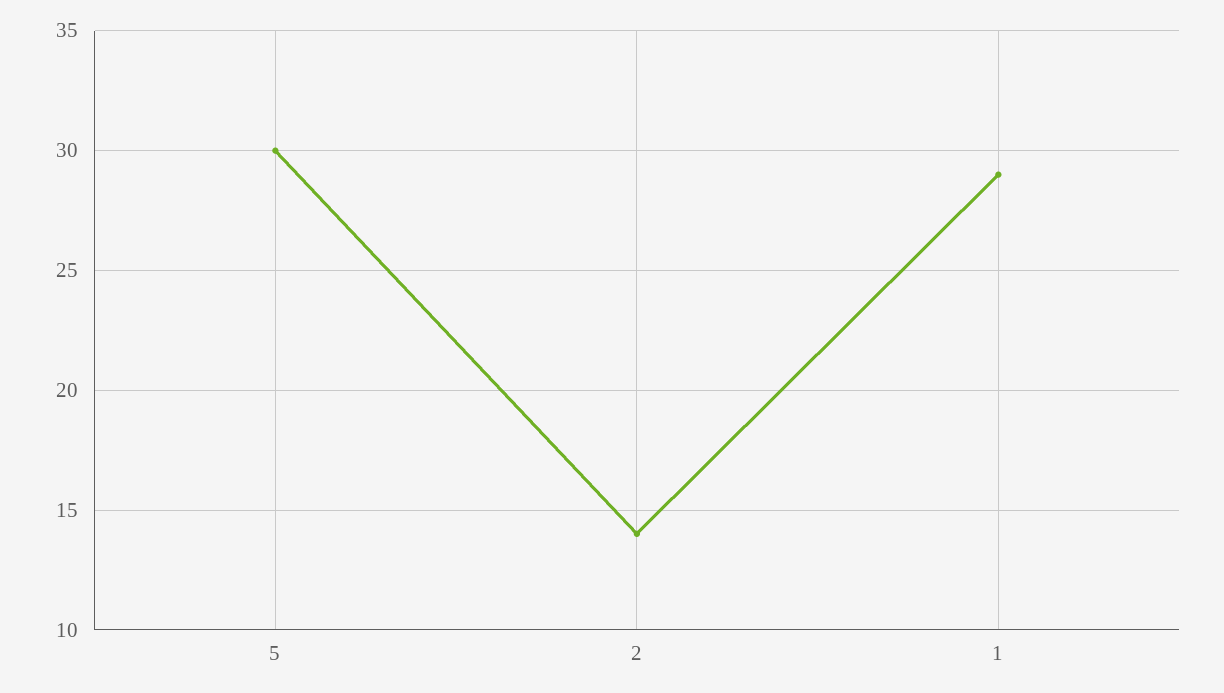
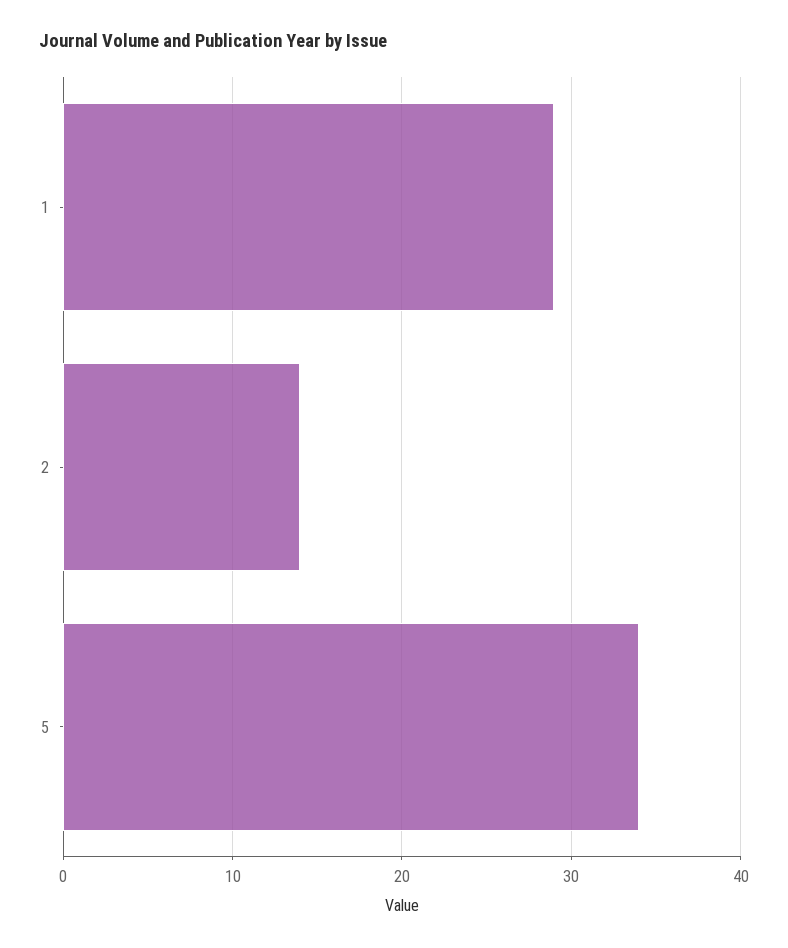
  {
-   "5": 30,
+   "5": 34,
    "2": 14,
    "1": 29
  }

